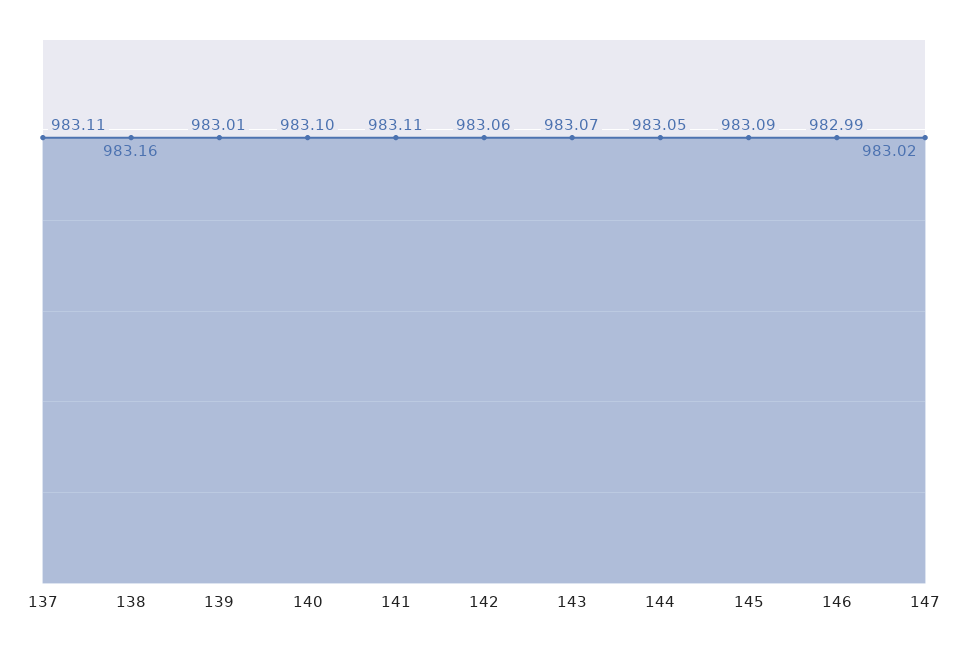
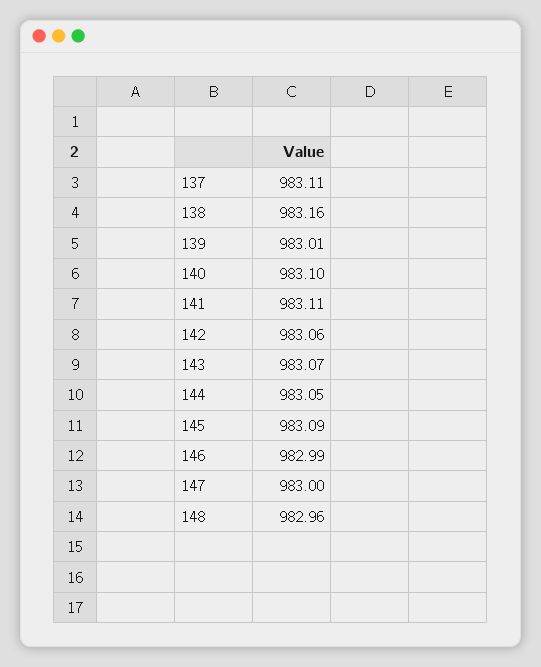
  {
    "137": 983.11,
    "138": 983.16,
    "139": 983.01,
    "140": 983.1,
    "141": 983.11,
    "142": 983.06,
    "143": 983.07,
    "144": 983.05,
    "145": 983.09,
    "146": 982.99,
-   "147": 983.02
+   "147": 983,
+   "148": 982.96
  }

